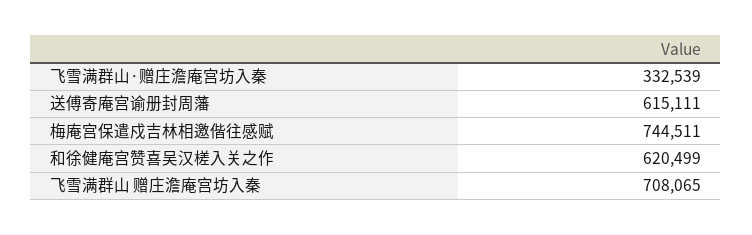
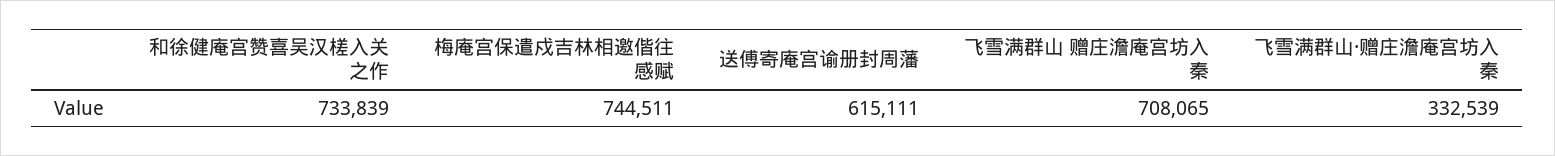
  {
    "飞雪满群山·赠庄澹庵宫坊入秦": 332539,
    "送傅寄庵宫谕册封周藩": 615111,
    "梅庵宫保遣戍吉林相邀偕往感赋": 744511,
-   "和徐健庵宫赞喜吴汉槎入关之作": 620499,
+   "和徐健庵宫赞喜吴汉槎入关之作": 733839,
    "飞雪满群山 赠庄澹庵宫坊入秦": 708065
  }

